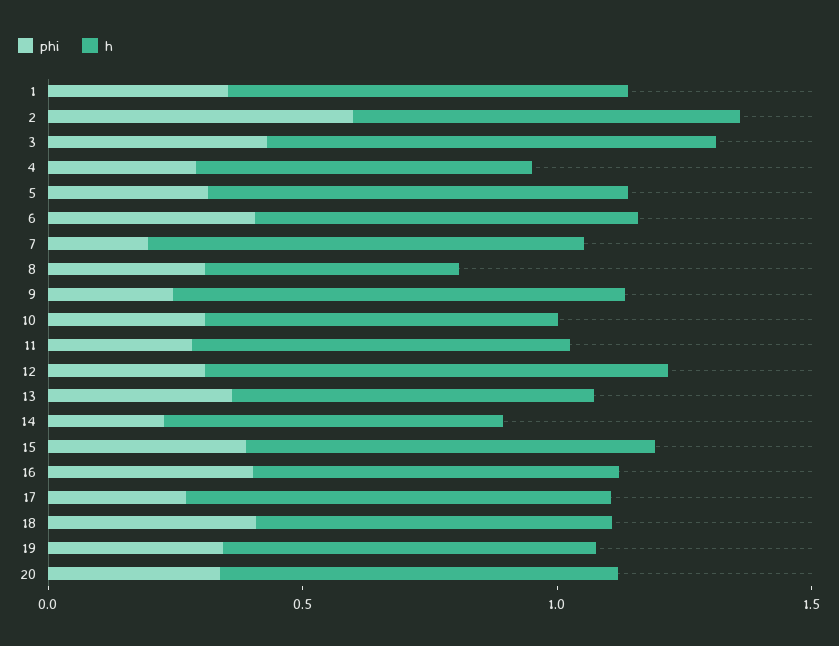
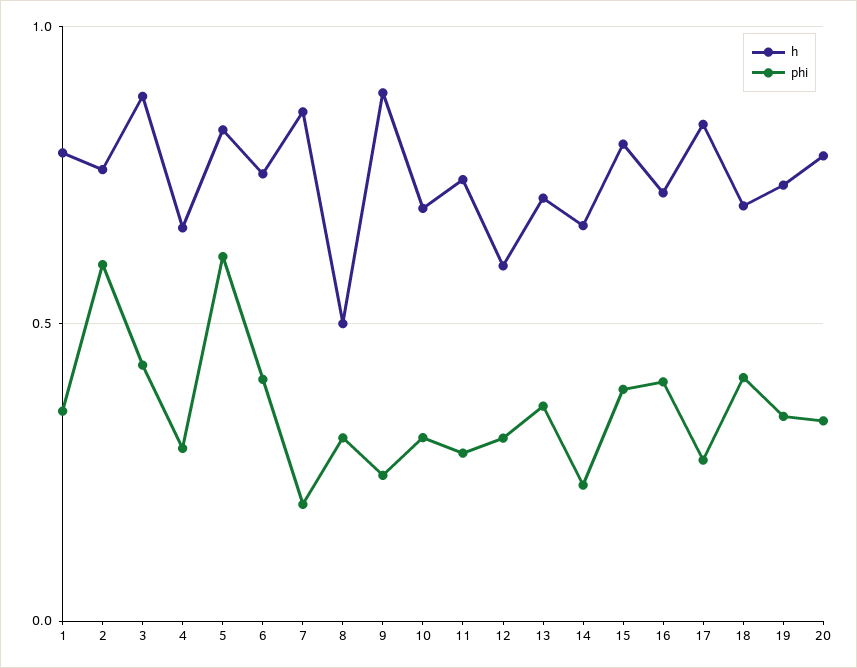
  {
    "phi": {
      "1": 0.35,
      "2": 0.6,
      "3": 0.45,
      "4": 0.3,
-     "5": 0.3,
+     "5": 0.6,
      "6": 0.4,
      "7": 0.2,
      "8": 0.3,
      "9": 0.25,
      "10": 0.3,
      "11": 0.3,
      "12": 0.3,
      "13": 0.35,
      "14": 0.25,
      "15": 0.4,
      "16": 0.4,
      "17": 0.25,
      "18": 0.4,
      "19": 0.35,
      "20": 0.35
    },
    "h": {
      "1": 0.8,
      "2": 0.75,
      "3": 0.9,
      "4": 0.65,
      "5": 0.85,
      "6": 0.75,
      "7": 0.85,
      "8": 0.5,
      "9": 0.9,
      "10": 0.7,
      "11": 0.75,
-     "12": 0.9,
+     "12": 0.6,
      "13": 0.7,
      "14": 0.65,
      "15": 0.8,
      "16": 0.7,
      "17": 0.85,
      "18": 0.7,
      "19": 0.75,
      "20": 0.8
    }
  }

